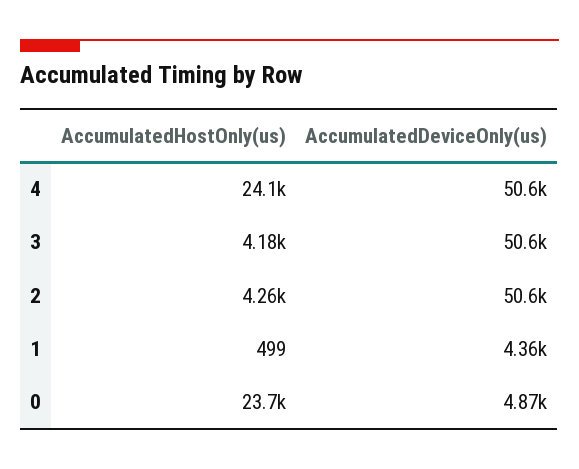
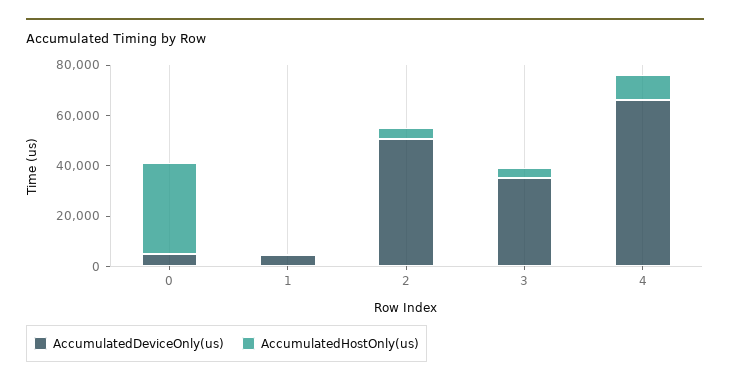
  {
    "AccumulatedHostOnly(us)": {
-     "4": 24100,
+     "4": 10000,
      "3": 4180,
      "2": 4260,
      "1": 499,
-     "0": 23700
+     "0": 35000
    },
    "AccumulatedDeviceOnly(us)": {
-     "4": 50600,
+     "4": 65000,
-     "3": 50600,
+     "3": 35000,
      "2": 50600,
      "1": 4360,
      "0": 4870
    }
  }

